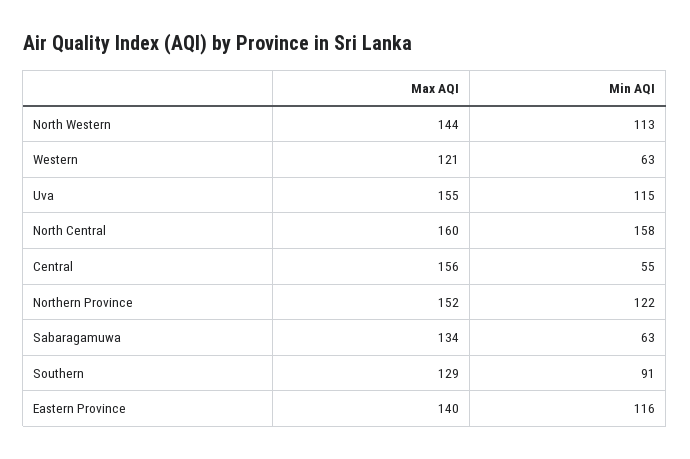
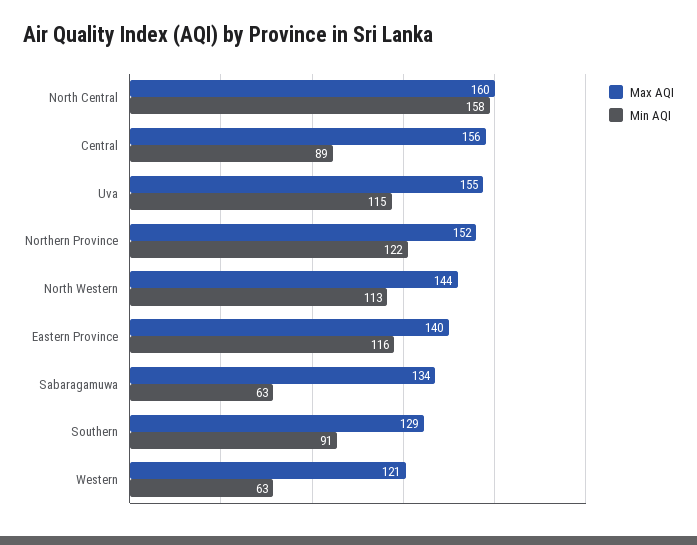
  {
    "Max AQI": {
      "North Western": 144,
      "Western": 121,
      "Uva": 155,
      "North Central": 160,
      "Central": 156,
      "Northern Province": 152,
      "Sabaragamuwa": 134,
      "Southern": 129,
      "Eastern Province": 140
    },
    "Min AQI": {
      "North Western": 113,
      "Western": 63,
      "Uva": 115,
      "North Central": 158,
-     "Central": 55,
+     "Central": 89,
      "Northern Province": 122,
      "Sabaragamuwa": 63,
      "Southern": 91,
      "Eastern Province": 116
    }
  }

